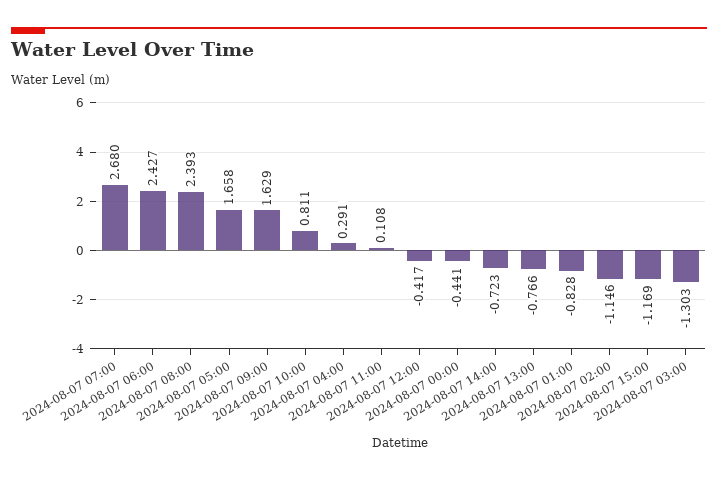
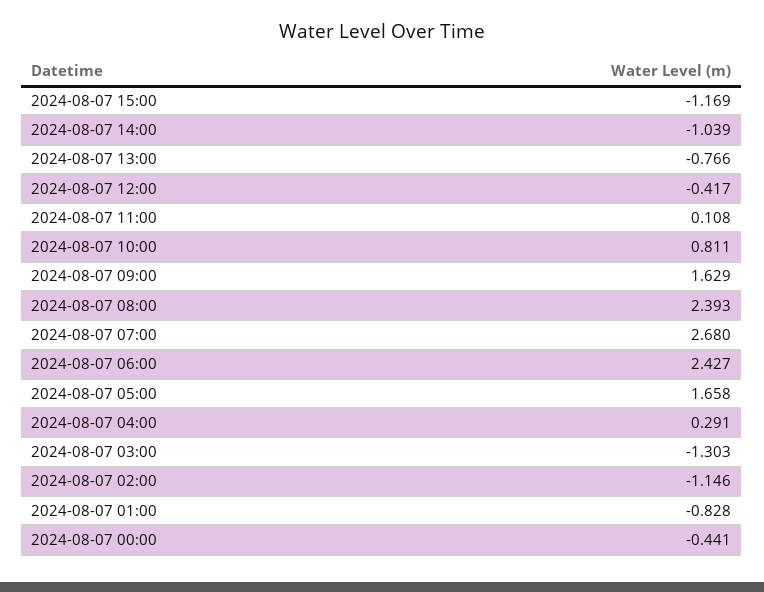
  {
    "2024-08-07 07:00": 2.68,
    "2024-08-07 06:00": 2.427,
    "2024-08-07 08:00": 2.393,
    "2024-08-07 05:00": 1.658,
    "2024-08-07 09:00": 1.629,
    "2024-08-07 10:00": 0.811,
    "2024-08-07 04:00": 0.291,
    "2024-08-07 11:00": 0.108,
    "2024-08-07 12:00": -0.417,
    "2024-08-07 00:00": -0.441,
-   "2024-08-07 14:00": -0.723,
+   "2024-08-07 14:00": -1.039,
    "2024-08-07 13:00": -0.766,
    "2024-08-07 01:00": -0.828,
    "2024-08-07 02:00": -1.146,
    "2024-08-07 15:00": -1.169,
    "2024-08-07 03:00": -1.303
  }

